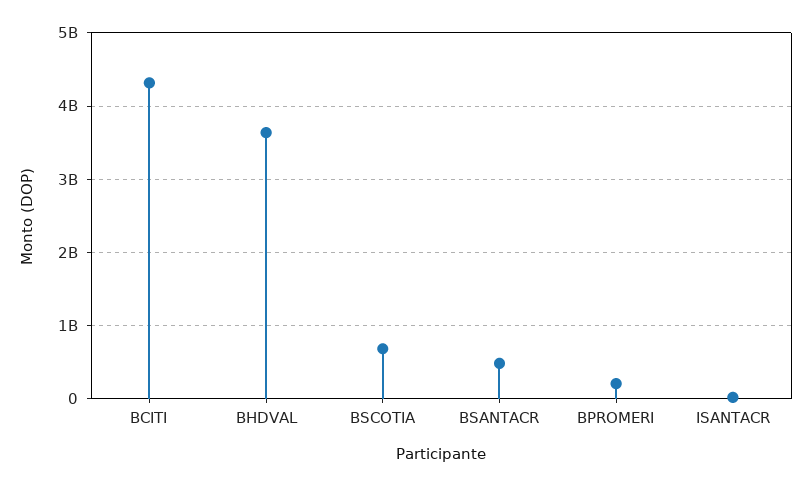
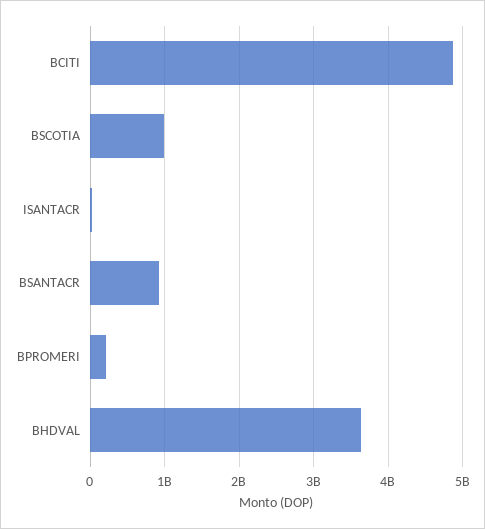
  {
-   "BCITI": 4300000000,
+   "BCITI": 4900000000,
    "BHDVAL": 3600000000,
-   "BSCOTIA": 700000000,
+   "BSCOTIA": 1000000000,
-   "BSANTACR": 500000000,
+   "BSANTACR": 900000000,
    "BPROMERI": 200000000,
    "ISANTACR": 0
  }

